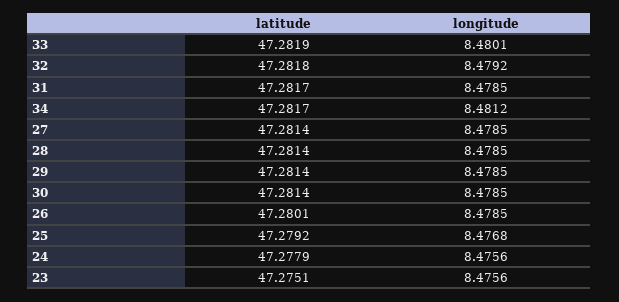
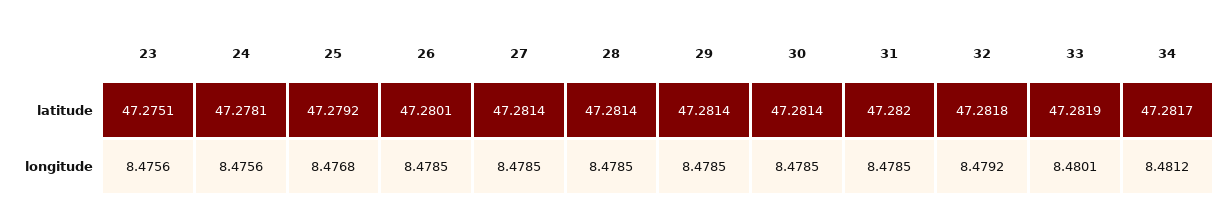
  {
    "latitude": {
      "33": 47.2819,
      "32": 47.2818,
-     "31": 47.2817,
+     "31": 47.282,
      "34": 47.2817,
      "27": 47.2814,
      "28": 47.2814,
      "29": 47.2814,
      "30": 47.2814,
      "26": 47.2801,
      "25": 47.2792,
-     "24": 47.2779,
+     "24": 47.2781,
      "23": 47.2751
    },
    "longitude": {
      "33": 8.4801,
      "32": 8.4792,
      "31": 8.4785,
      "34": 8.4812,
      "27": 8.4785,
      "28": 8.4785,
      "29": 8.4785,
      "30": 8.4785,
      "26": 8.4785,
      "25": 8.4768,
      "24": 8.4756,
      "23": 8.4756
    }
  }

